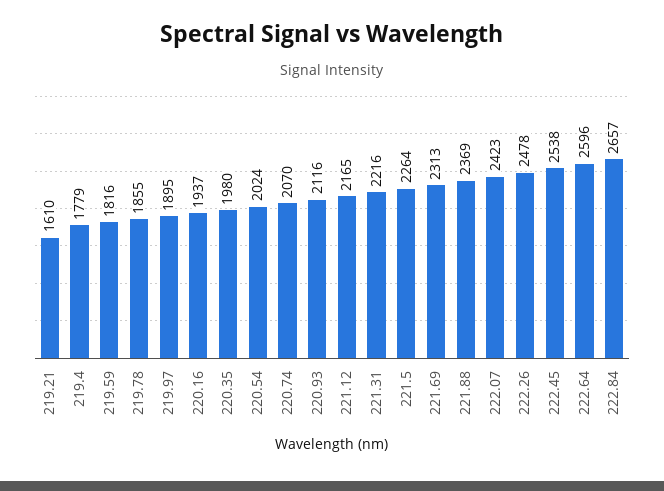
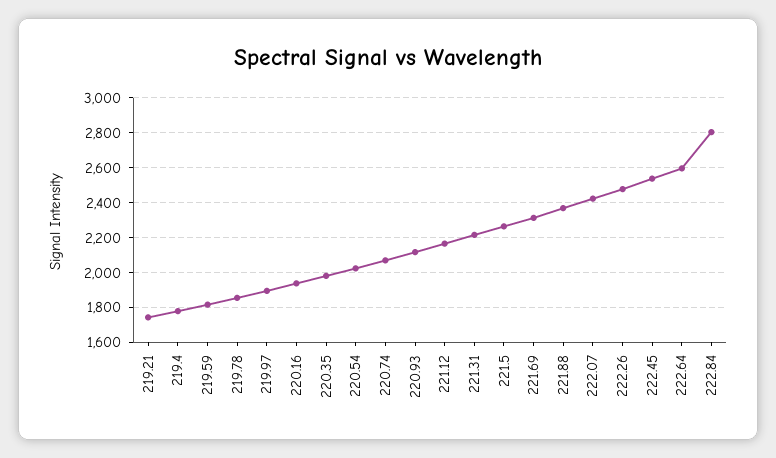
  {
-   "219.21": 1610,
+   "219.21": 1750,
    "219.4": 1779,
    "219.59": 1816,
    "219.78": 1855,
    "219.97": 1895,
    "220.16": 1937,
    "220.35": 1980,
    "220.54": 2024,
    "220.74": 2070,
    "220.93": 2116,
    "221.12": 2165,
    "221.31": 2216,
    "221.5": 2264,
    "221.69": 2313,
    "221.88": 2369,
    "222.07": 2423,
    "222.26": 2478,
    "222.45": 2538,
    "222.64": 2596,
-   "222.84": 2657
+   "222.84": 2800
  }

